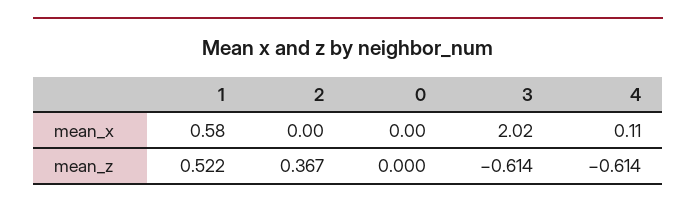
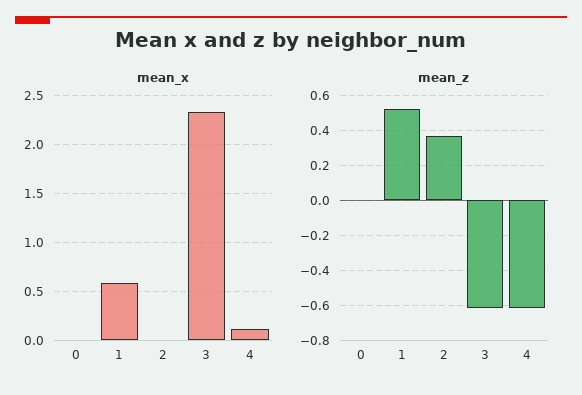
  {
    "mean_x": {
      "1": 0.58,
      "2": 0,
      "0": 0,
-     "3": 2.02,
+     "3": 2.3,
      "4": 0.11
    },
    "mean_z": {
      "1": 0.522,
      "2": 0.367,
      "0": 0,
      "3": -0.614,
      "4": -0.614
    }
  }

